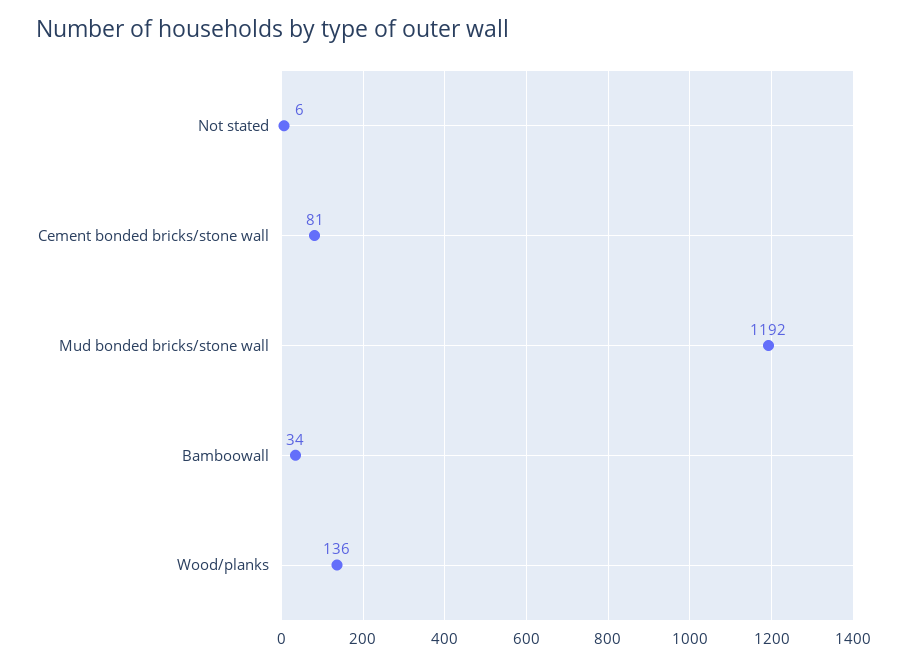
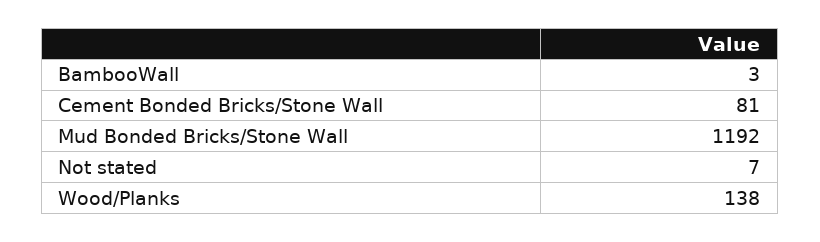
  {
-   "Not stated": 6,
+   "Not stated": 7,
    "Cement bonded bricks/stone wall": 81,
    "Mud bonded bricks/stone wall": 1192,
-   "Bamboowall": 34,
+   "Bamboowall": 3,
-   "Wood/planks": 136
+   "Wood/planks": 138
  }

